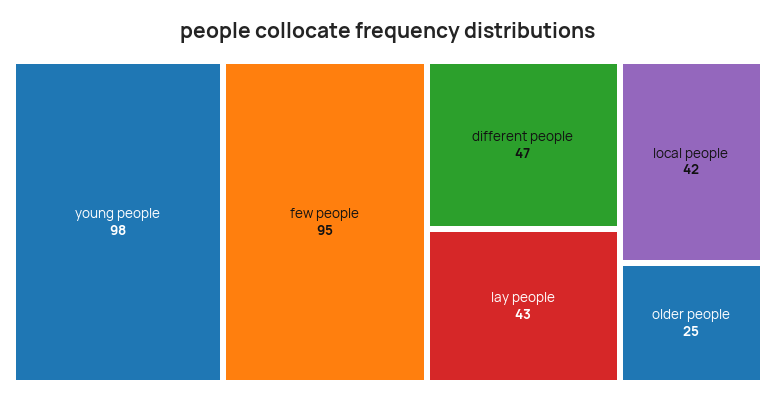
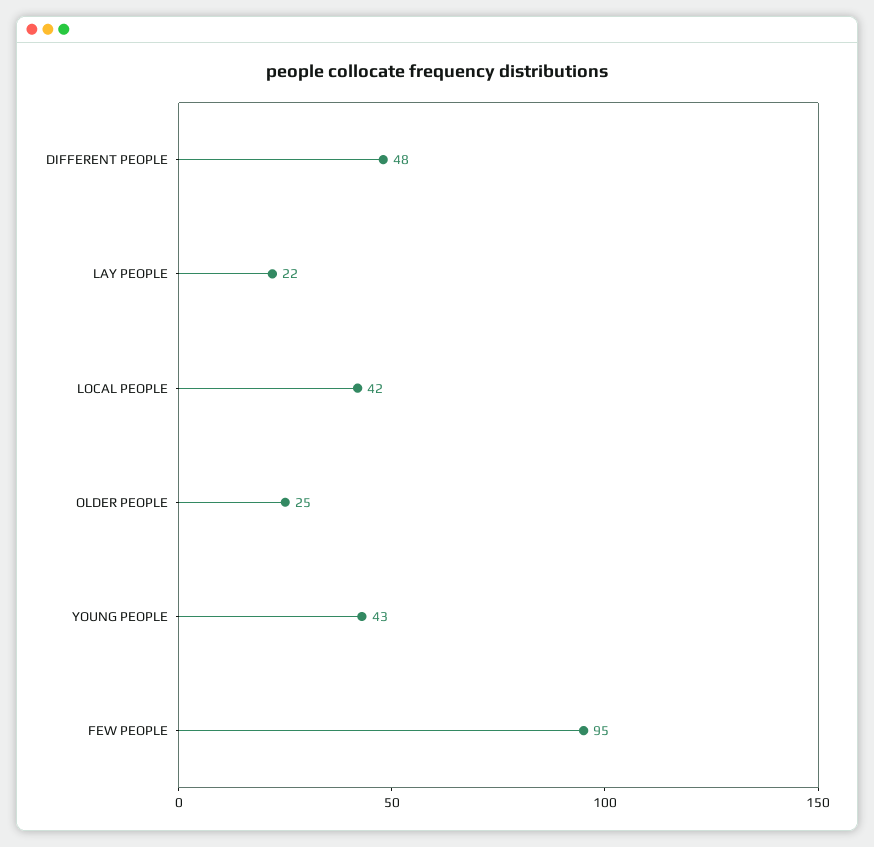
  {
-   "young people": 98,
+   "young people": 43,
    "few people": 95,
-   "different people": 47,
+   "different people": 48,
-   "lay people": 43,
+   "lay people": 22,
    "local people": 42,
    "older people": 25
  }

